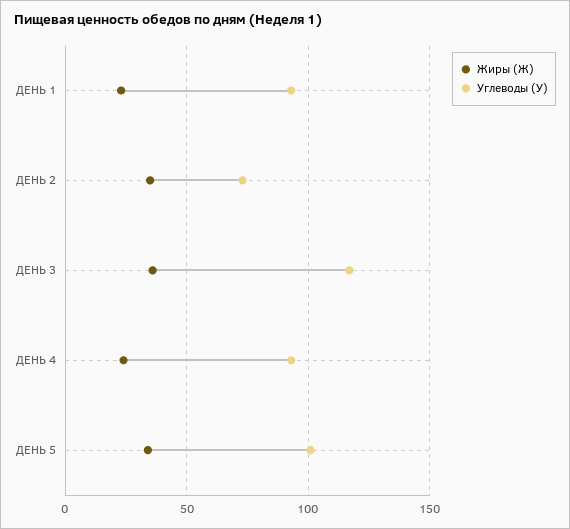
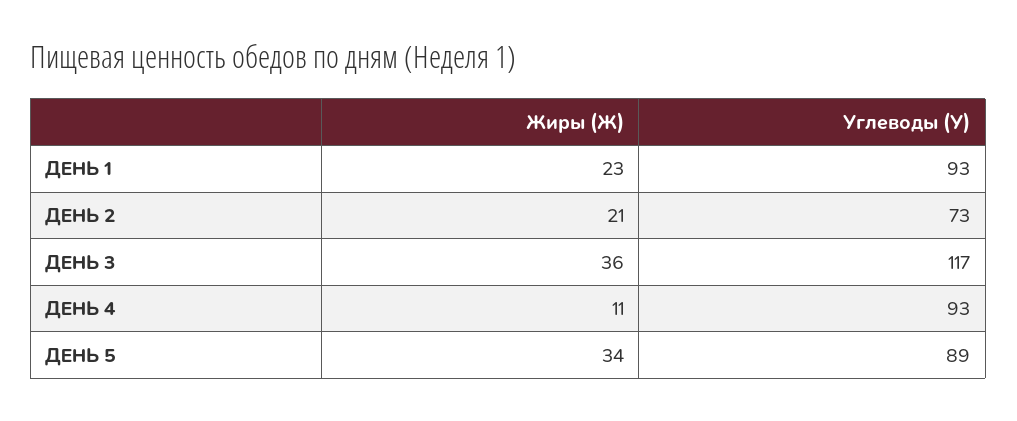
  {
    "Жиры (Ж)": {
      "ДЕНЬ 1": 23,
-     "ДЕНЬ 2": 35,
+     "ДЕНЬ 2": 21,
      "ДЕНЬ 3": 36,
-     "ДЕНЬ 4": 25,
+     "ДЕНЬ 4": 11,
      "ДЕНЬ 5": 34
    },
    "Углеводы (У)": {
      "ДЕНЬ 1": 93,
      "ДЕНЬ 2": 73,
      "ДЕНЬ 3": 117,
      "ДЕНЬ 4": 93,
-     "ДЕНЬ 5": 100
+     "ДЕНЬ 5": 89
    }
  }

